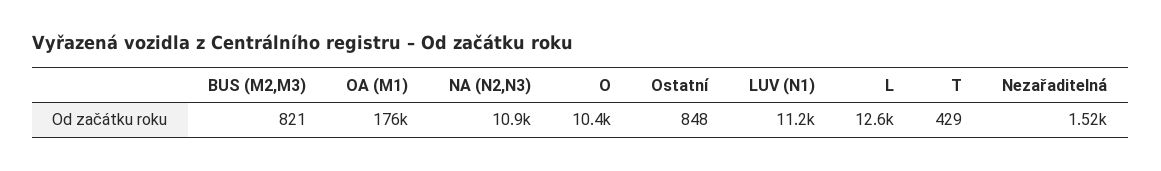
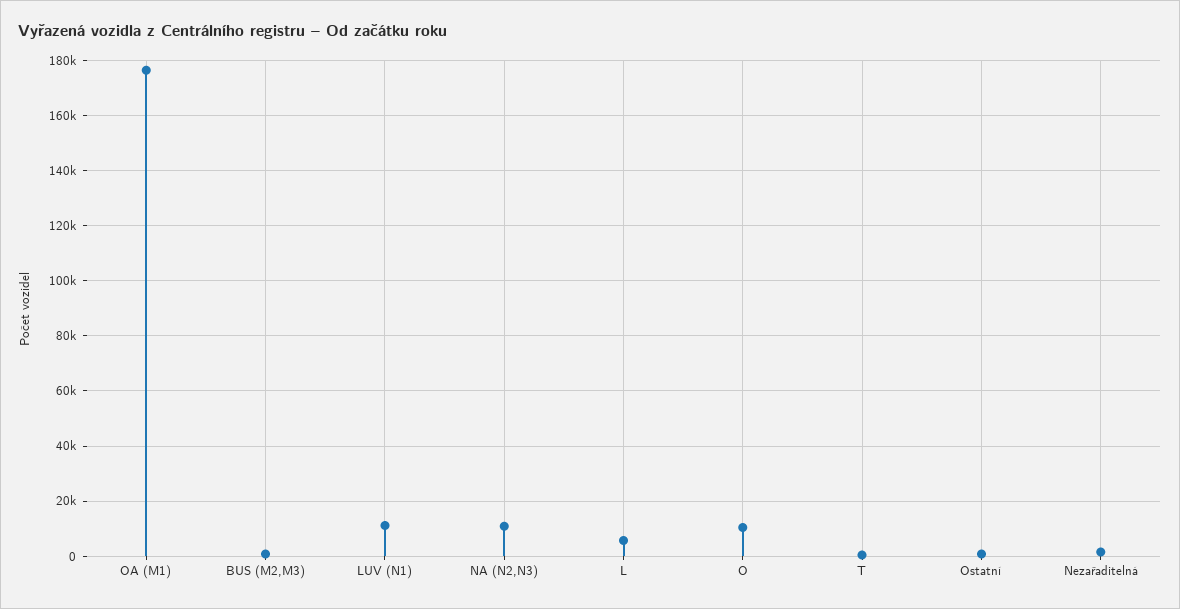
  {
    "BUS (M2,M3)": 821,
    "OA (M1)": 176000,
    "NA (N2,N3)": 10900,
    "O": 10400,
    "Ostatní": 848,
    "LUV (N1)": 11200,
-   "L": 12600,
+   "L": 5000,
    "T": 429,
    "Nezařaditelná": 1520
  }

